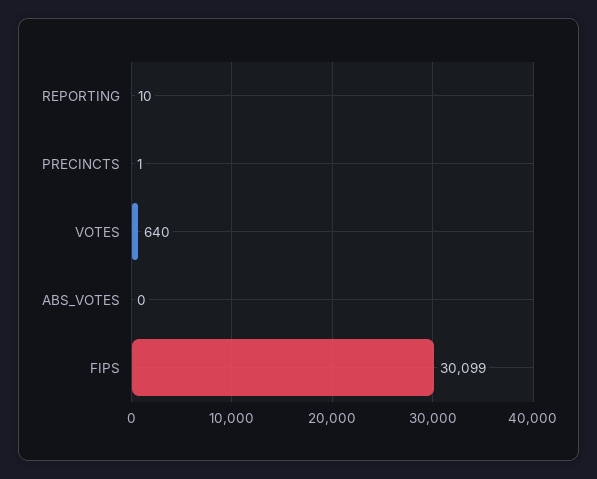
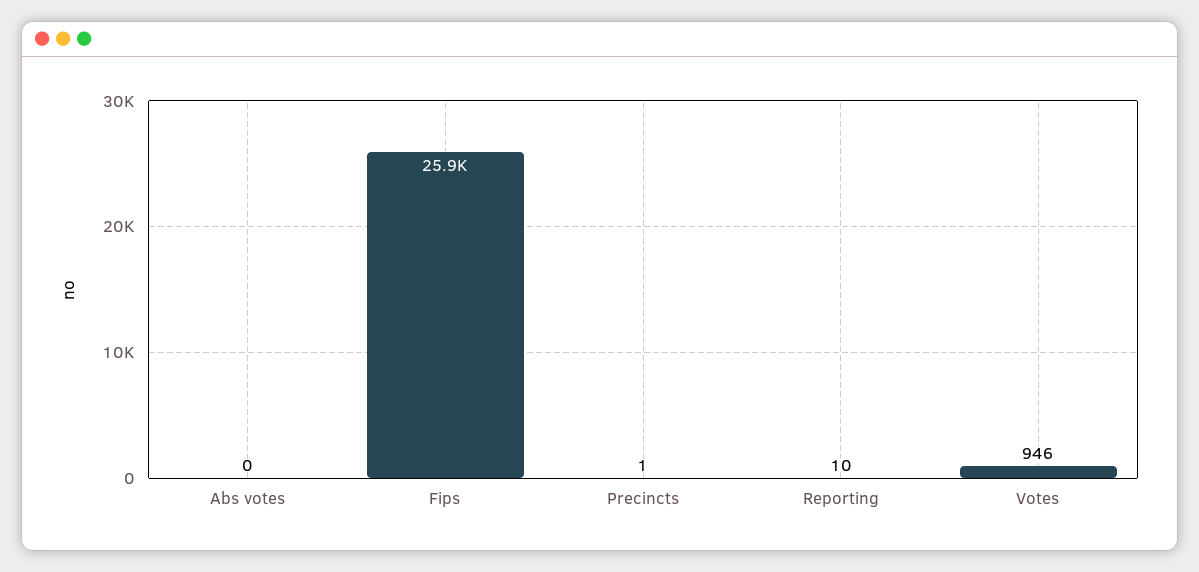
  {
    "REPORTING": 10,
    "PRECINCTS": 1,
-   "VOTES": 640,
+   "VOTES": 946,
    "ABS_VOTES": 0,
-   "FIPS": 30099
+   "FIPS": 25900
  }

